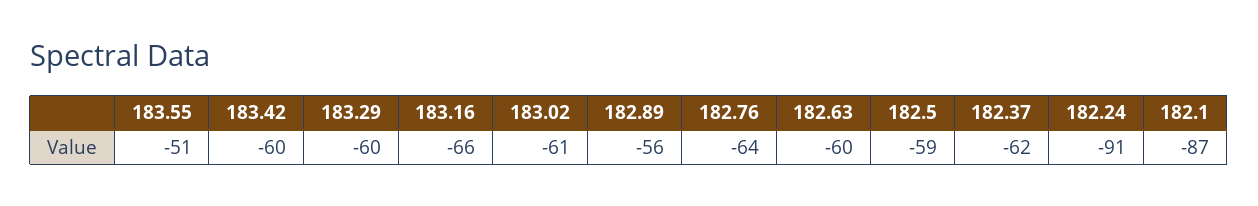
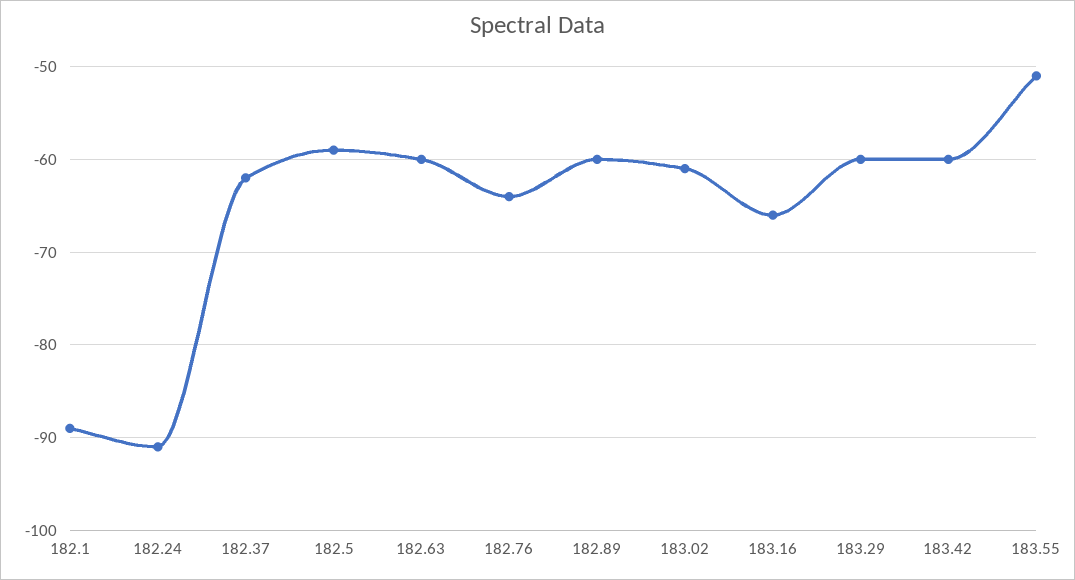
  {
    "183.55": -51,
    "183.42": -60,
    "183.29": -60,
    "183.16": -66,
    "183.02": -61,
-   "182.89": -56,
+   "182.89": -60,
    "182.76": -64,
    "182.63": -60,
    "182.5": -59,
    "182.37": -62,
    "182.24": -91,
-   "182.1": -87
+   "182.1": -89
  }

